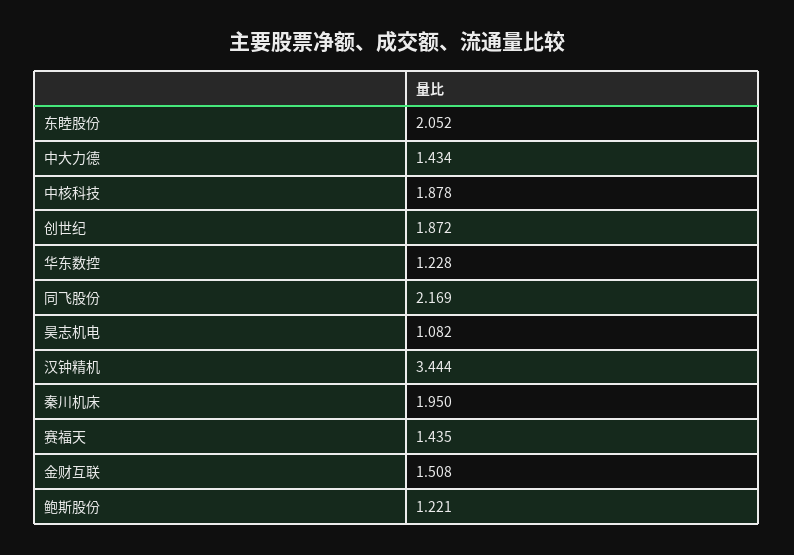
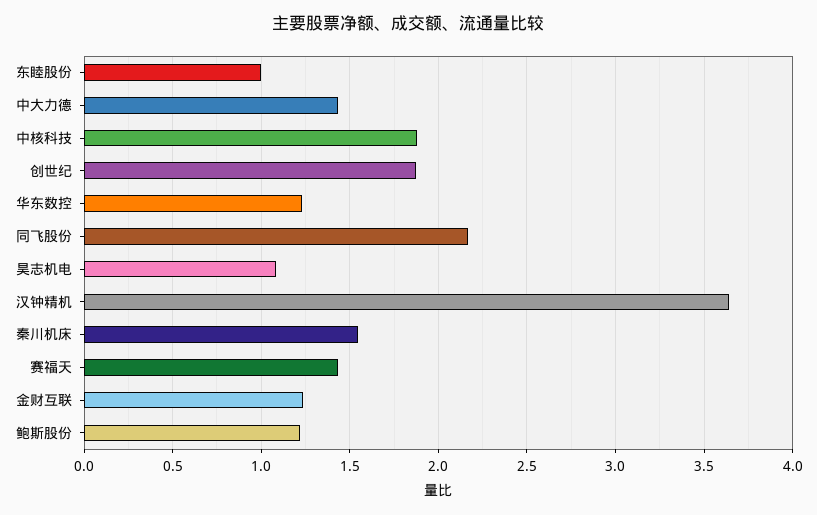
  {
-   "东睦股份": 2.052,
+   "东睦股份": 1,
    "中大力德": 1.434,
    "中核科技": 1.878,
    "创世纪": 1.872,
    "华东数控": 1.228,
    "同飞股份": 2.169,
    "昊志机电": 1.082,
-   "汉钟精机": 3.444,
+   "汉钟精机": 3.65,
-   "秦川机床": 1.95,
+   "秦川机床": 1.55,
    "赛福天": 1.435,
-   "金财互联": 1.508,
+   "金财互联": 1.25,
    "鲍斯股份": 1.221
  }

